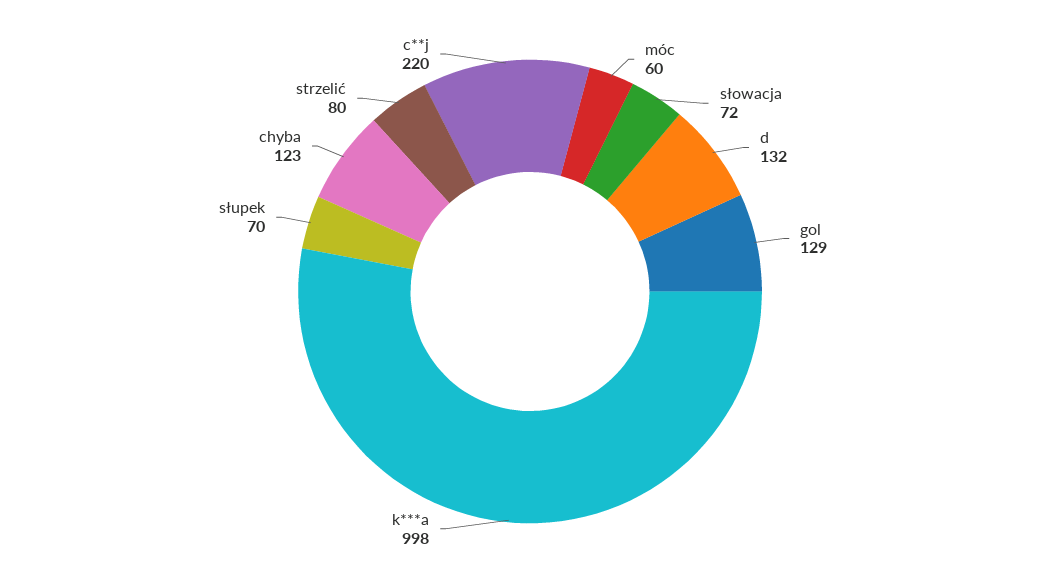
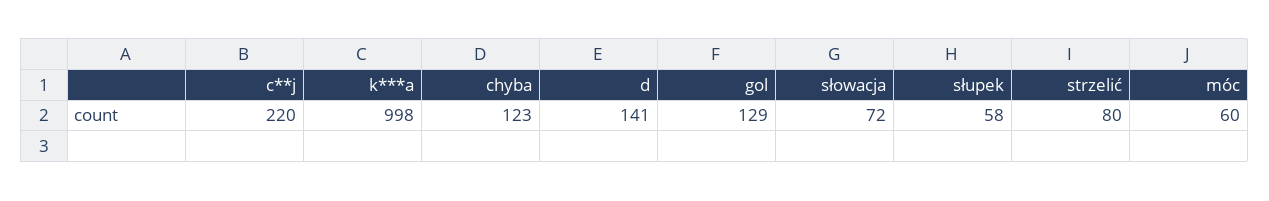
  {
    "móc": 60,
    "słowacja": 72,
-   "d": 132,
+   "d": 141,
    "gol": 129,
    "k***a": 998,
-   "słupek": 70,
+   "słupek": 58,
    "chyba": 123,
    "strzelić": 80,
    "c**j": 220
  }

